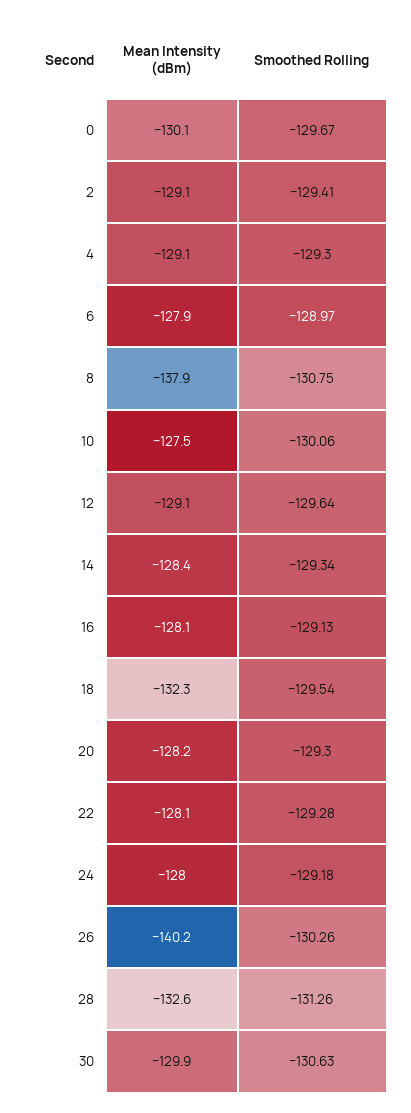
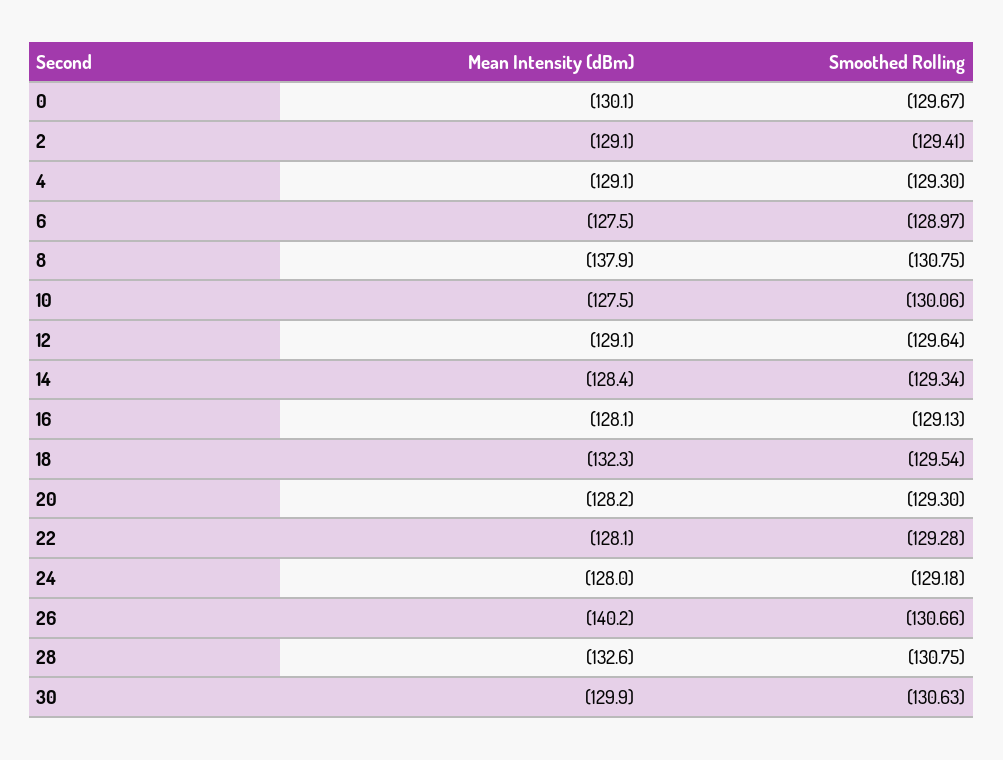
  {
    "Mean Intensity (dBm)": {
      "0": -130.1,
      "2": -129.1,
      "4": -129.1,
-     "6": -127.9,
+     "6": -127.5,
      "8": -137.9,
      "10": -127.5,
      "12": -129.1,
      "14": -128.4,
      "16": -128.1,
      "18": -132.3,
      "20": -128.2,
      "22": -128.1,
      "24": -128,
      "26": -140.2,
      "28": -132.6,
      "30": -129.9
    },
    "Smoothed Rolling": {
      "0": -129.67,
      "2": -129.41,
      "4": -129.3,
      "6": -128.97,
      "8": -130.75,
      "10": -130.06,
      "12": -129.64,
      "14": -129.34,
      "16": -129.13,
      "18": -129.54,
      "20": -129.3,
      "22": -129.28,
      "24": -129.18,
-     "26": -130.26,
+     "26": -130.66,
-     "28": -131.26,
+     "28": -130.75,
      "30": -130.63
    }
  }

